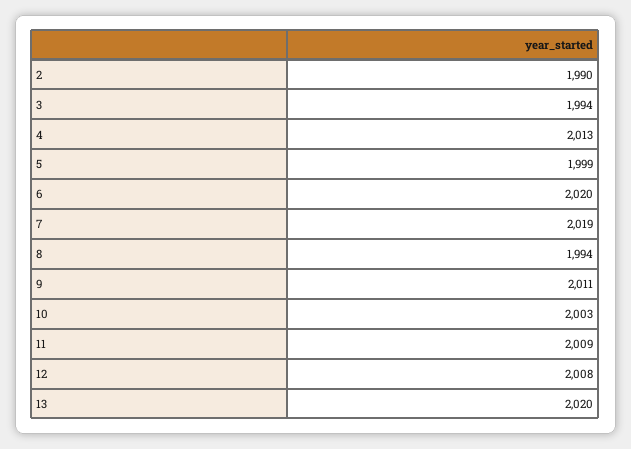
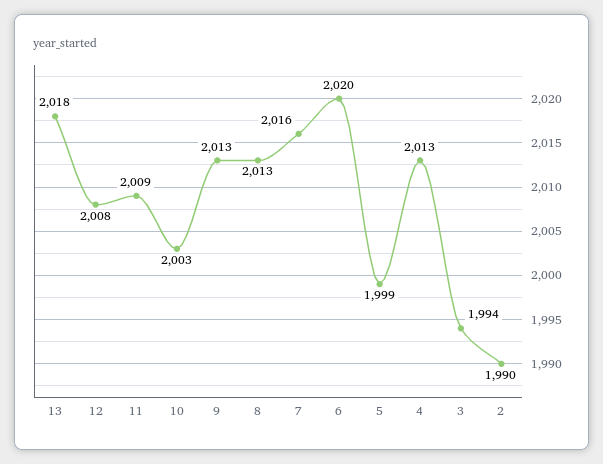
  {
    "2": 1990,
    "3": 1994,
    "4": 2013,
    "5": 1999,
    "6": 2020,
-   "7": 2019,
+   "7": 2016,
-   "8": 1994,
+   "8": 2013,
-   "9": 2011,
+   "9": 2013,
    "10": 2003,
    "11": 2009,
    "12": 2008,
-   "13": 2020
+   "13": 2018
  }

